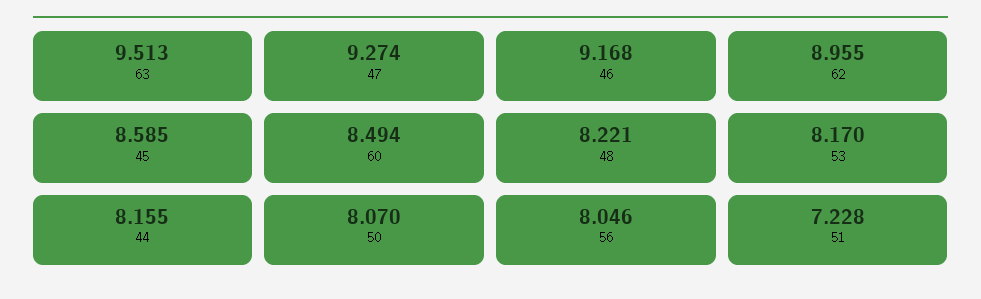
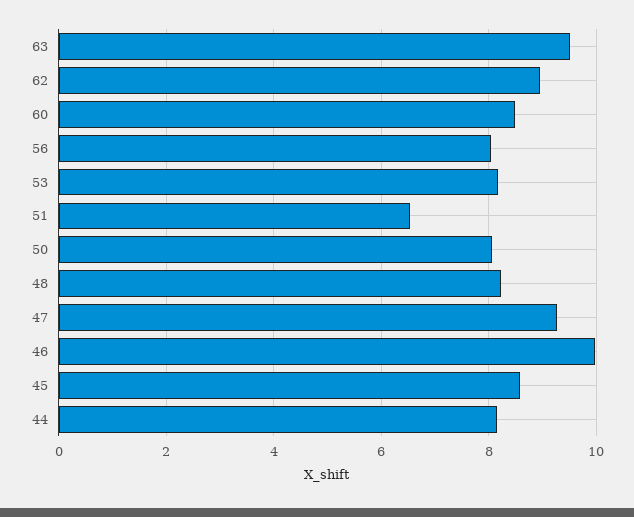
  {
    "63": 9.513,
    "47": 9.274,
-   "46": 9.168,
+   "46": 10,
    "62": 8.955,
    "45": 8.585,
    "60": 8.494,
    "48": 8.221,
    "53": 8.17,
    "44": 8.155,
    "50": 8.07,
    "56": 8.046,
-   "51": 7.228
+   "51": 6.6
  }

